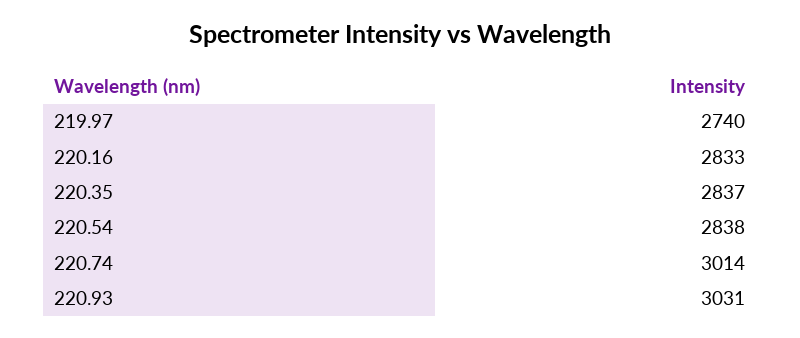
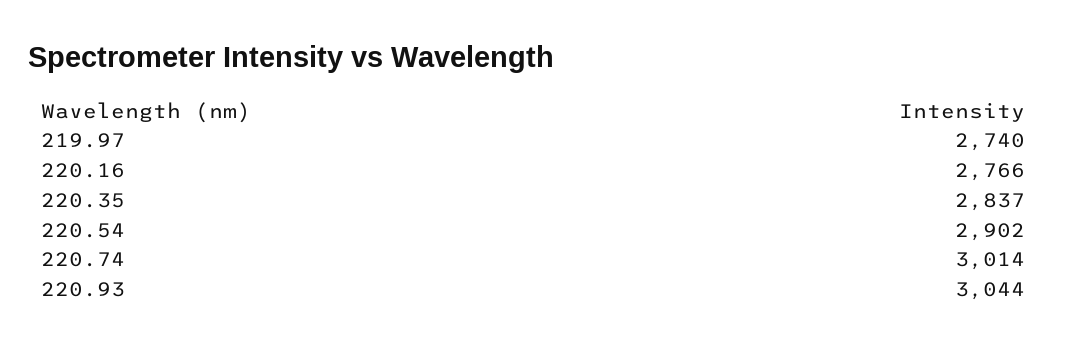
  {
    "219.97": 2740,
-   "220.16": 2833,
+   "220.16": 2766,
    "220.35": 2837,
-   "220.54": 2838,
+   "220.54": 2902,
    "220.74": 3014,
-   "220.93": 3031
+   "220.93": 3044
  }

